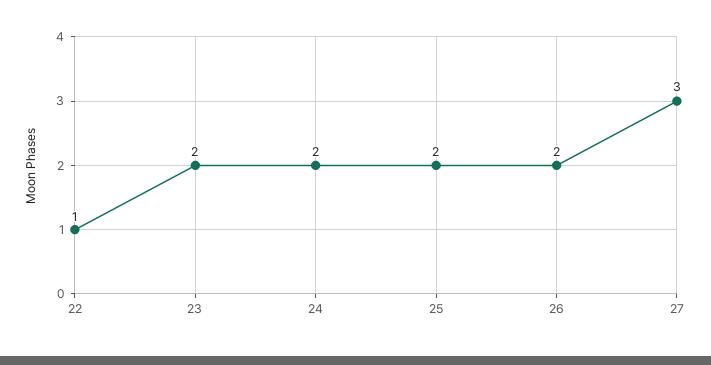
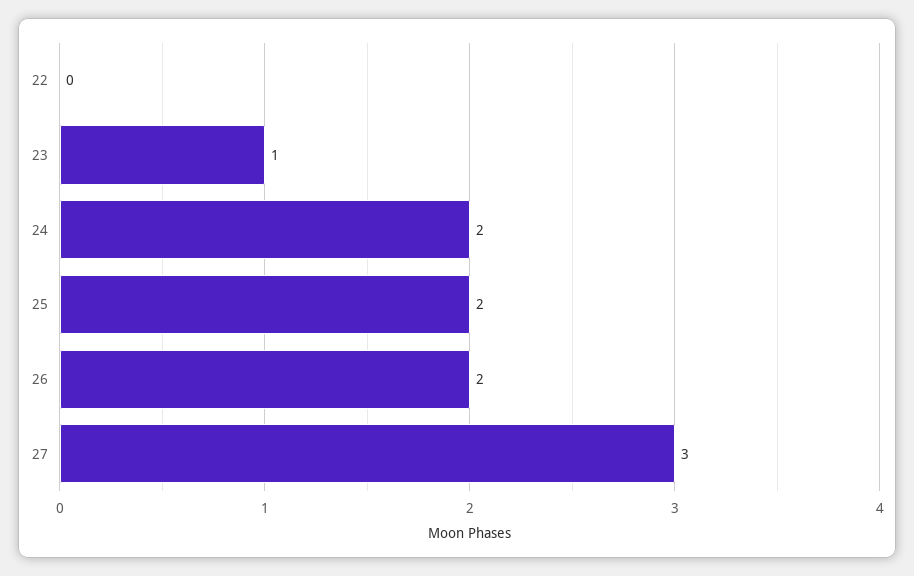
  {
-   "22": 1,
+   "22": 0,
-   "23": 2,
+   "23": 1,
    "24": 2,
    "25": 2,
    "26": 2,
    "27": 3
  }

